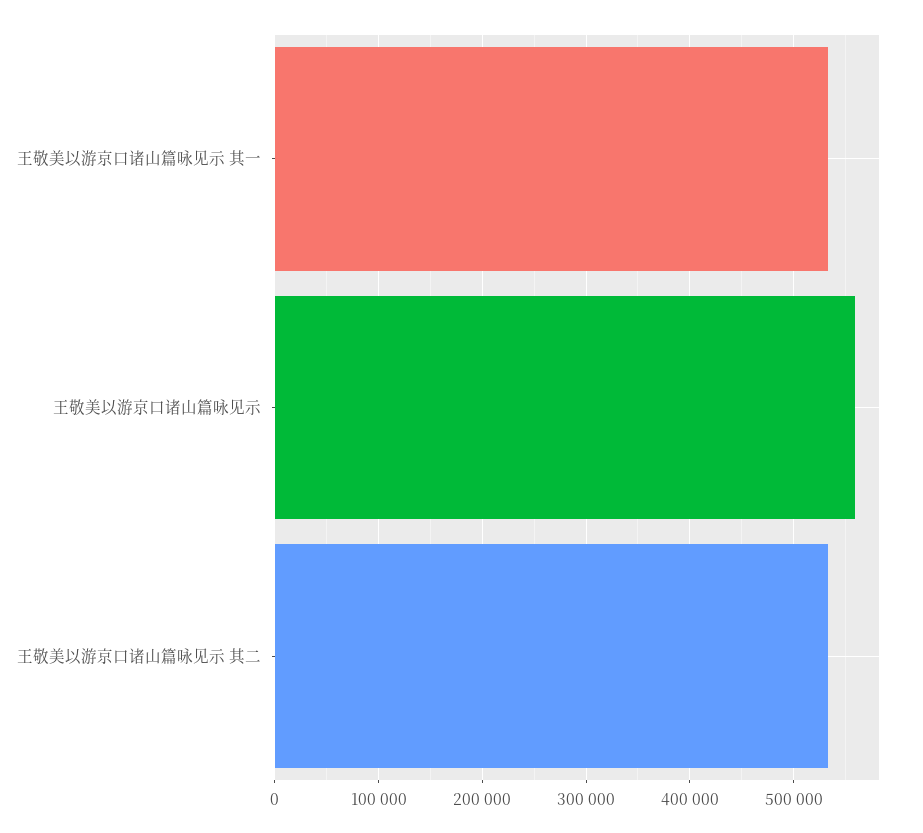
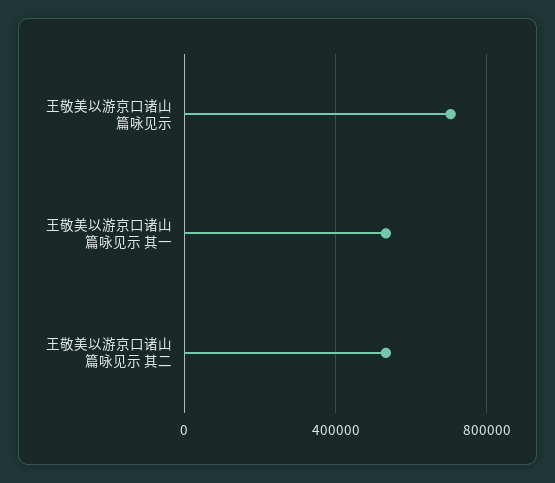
  {
    "王敬美以游京口诸山篇咏见示 其一": 530000,
-   "王敬美以游京口诸山篇咏见示": 560000,
+   "王敬美以游京口诸山篇咏见示": 700000,
    "王敬美以游京口诸山篇咏见示 其二": 530000
  }

